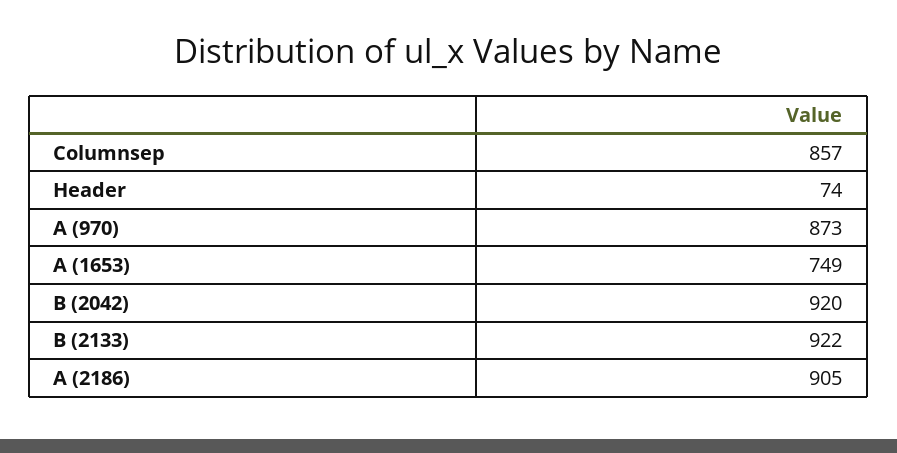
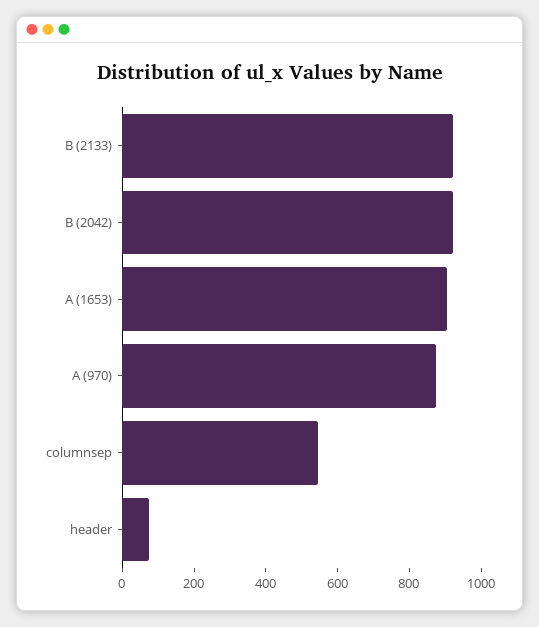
  {
-   "Columnsep": 857,
+   "Columnsep": 550,
    "Header": 74,
    "A (970)": 873,
-   "A (1653)": 749,
+   "A (1653)": 900,
    "B (2042)": 920,
-   "B (2133)": 922,
+   "B (2133)": 922
-   "A (2186)": 905
  }

